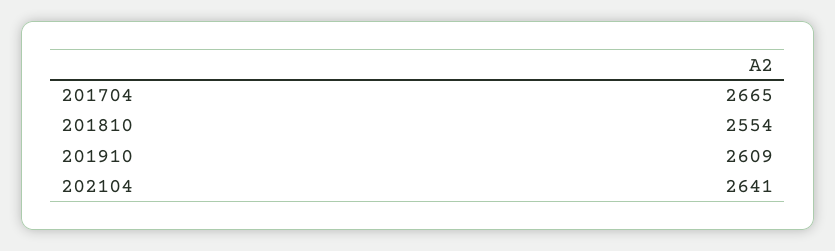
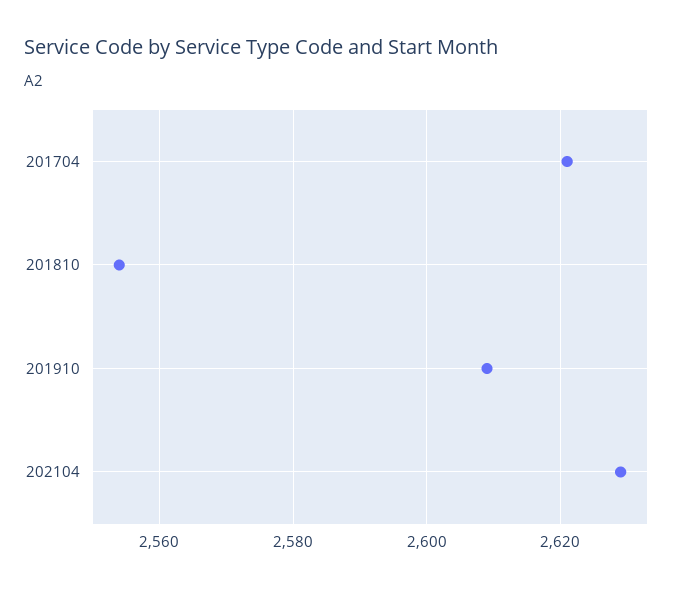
  {
-   "201704": 2665,
+   "201704": 2620,
    "201810": 2554,
    "201910": 2609,
-   "202104": 2641
+   "202104": 2630
  }

